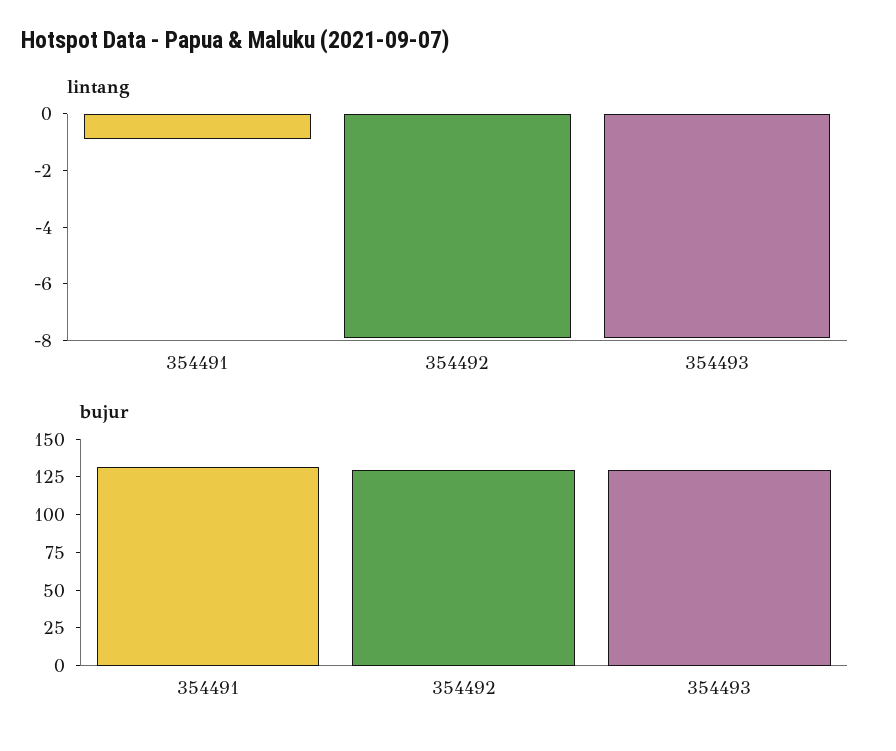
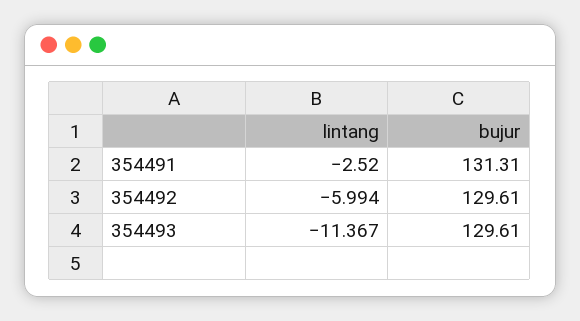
  {
    "lintang": {
-     "354491": -1,
+     "354491": -2.52,
-     "354492": -8,
+     "354492": -5.994,
-     "354493": -8
+     "354493": -11.367
    },
    "bujur": {
      "354491": 131.31,
      "354492": 129.61,
      "354493": 129.61
    }
  }

